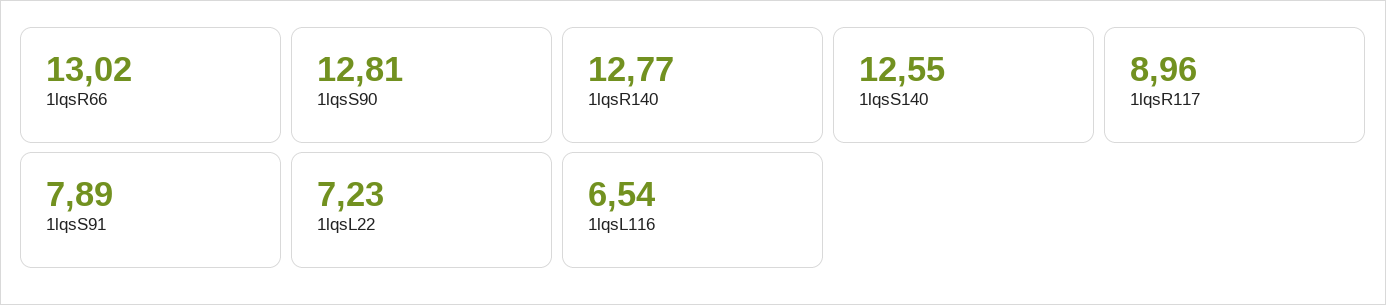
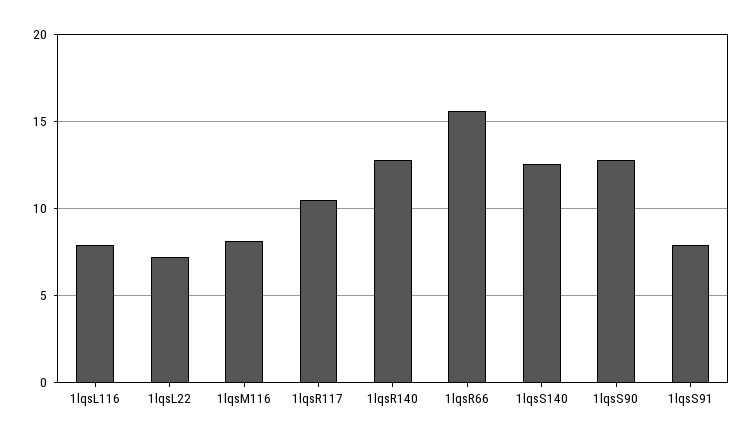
  {
-   "1lqsR66": 13.02,
+   "1lqsR66": 15.5,
    "1lqsS90": 12.81,
    "1lqsR140": 12.77,
    "1lqsS140": 12.55,
-   "1lqsR117": 8.96,
+   "1lqsR117": 10.5,
    "1lqsS91": 7.89,
    "1lqsL22": 7.23,
-   "1lqsL116": 6.54
+   "1lqsL116": 8,
+   "1lqsM116": 8
  }

